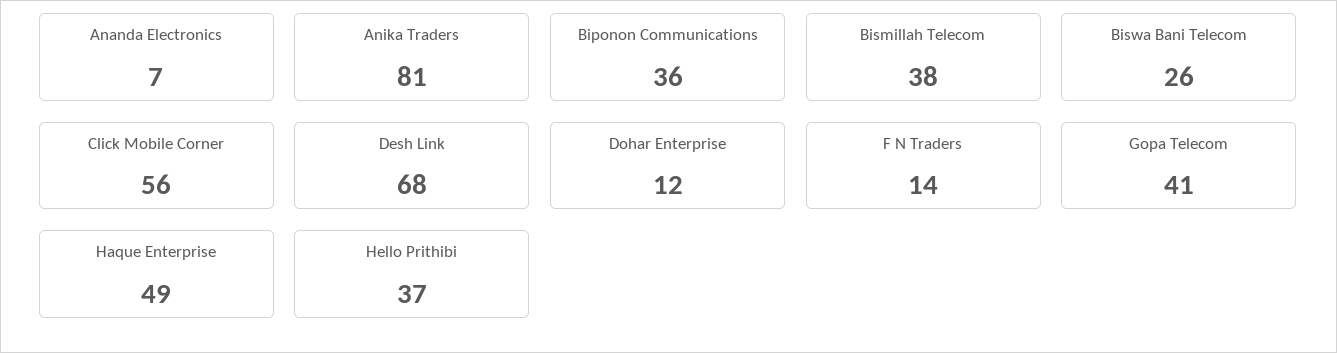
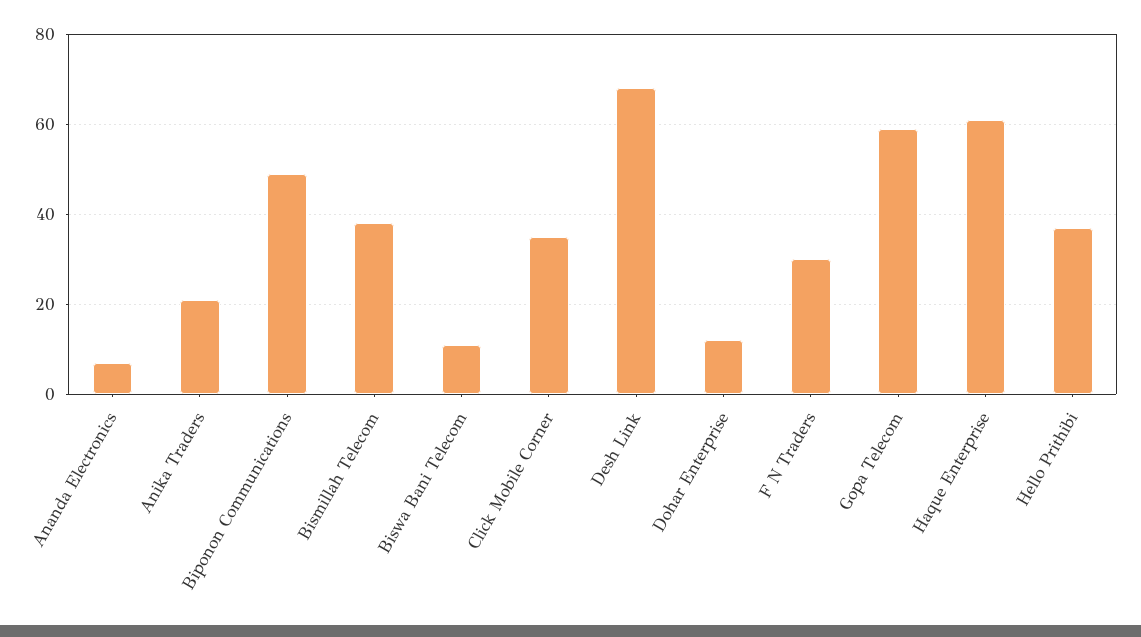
  {
    "Ananda Electronics": 7,
-   "Anika Traders": 81,
+   "Anika Traders": 20,
-   "Biponon Communications": 36,
+   "Biponon Communications": 50,
    "Bismillah Telecom": 38,
-   "Biswa Bani Telecom": 26,
+   "Biswa Bani Telecom": 10,
-   "Click Mobile Corner": 56,
+   "Click Mobile Corner": 35,
    "Desh Link": 68,
    "Dohar Enterprise": 12,
-   "F N Traders": 14,
+   "F N Traders": 30,
-   "Gopa Telecom": 41,
+   "Gopa Telecom": 60,
-   "Haque Enterprise": 49,
+   "Haque Enterprise": 60,
    "Hello Prithibi": 37
  }

